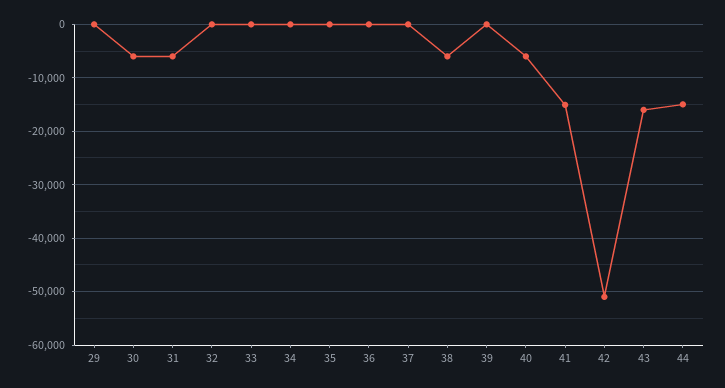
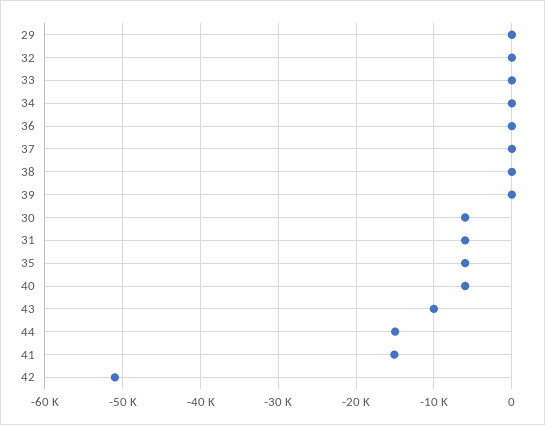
  {
    "29": 0,
    "30": -6000,
    "31": -6000,
    "32": 0,
    "33": 0,
    "34": 0,
-   "35": 0,
+   "35": -6000,
    "36": 0,
    "37": 0,
-   "38": -6000,
+   "38": 0,
    "39": 0,
    "40": -6000,
    "41": -15000,
    "42": -51000,
-   "43": -16000,
+   "43": -10000,
    "44": -15000
  }

